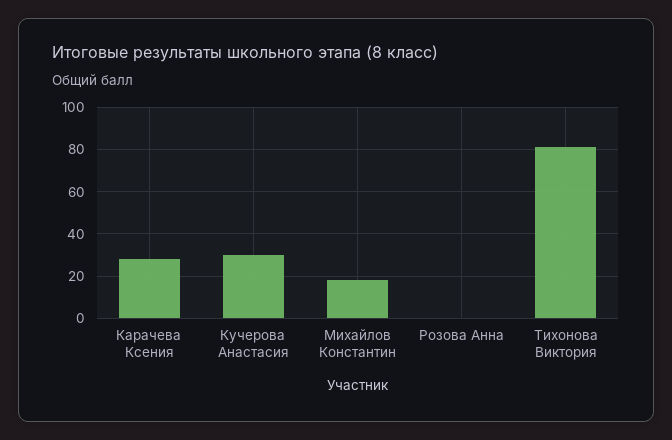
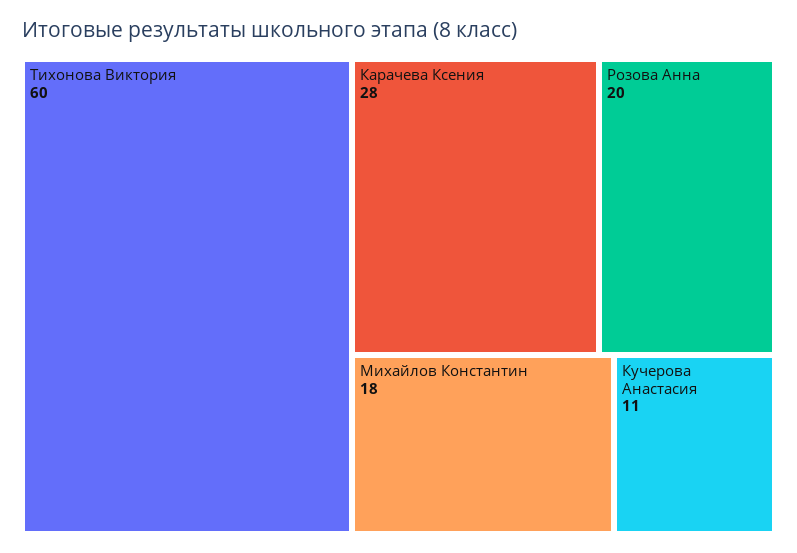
  {
    "Карачева Ксения": 28,
-   "Кучерова Анастасия": 30,
+   "Кучерова Анастасия": 11,
    "Михайлов Константин": 18,
-   "Розова Анна": 0,
+   "Розова Анна": 20,
-   "Тихонова Виктория": 80
+   "Тихонова Виктория": 60
  }

